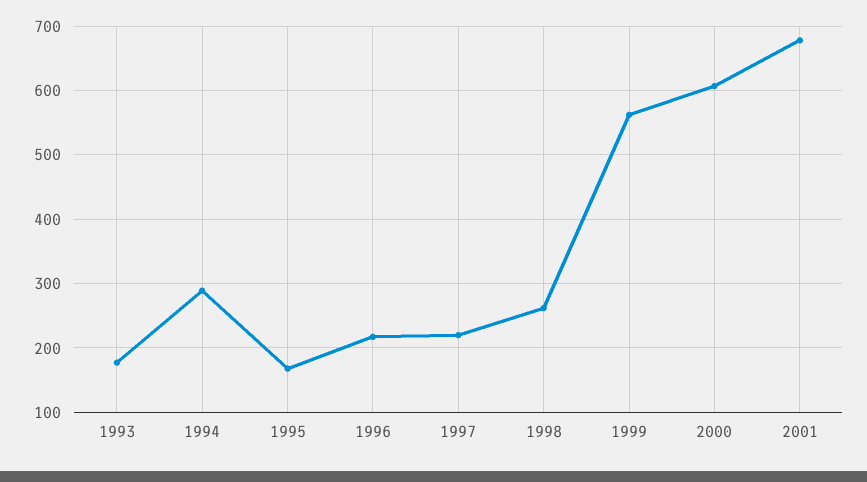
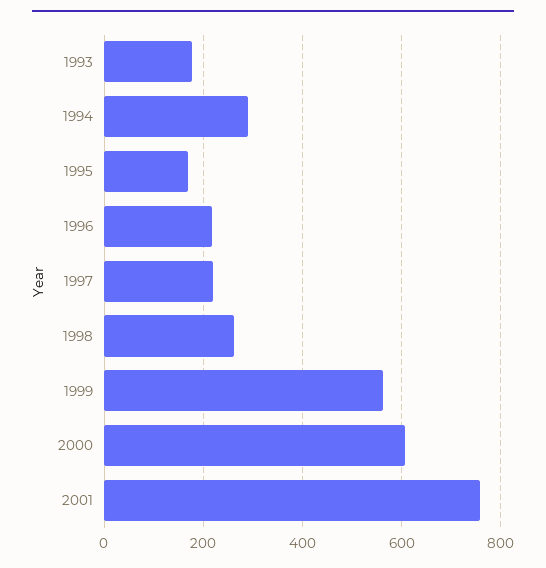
  {
    "1993": 180,
    "1994": 290,
    "1995": 170,
    "1996": 220,
    "1997": 220,
    "1998": 260,
    "1999": 560,
    "2000": 610,
-   "2001": 680
+   "2001": 760
  }

